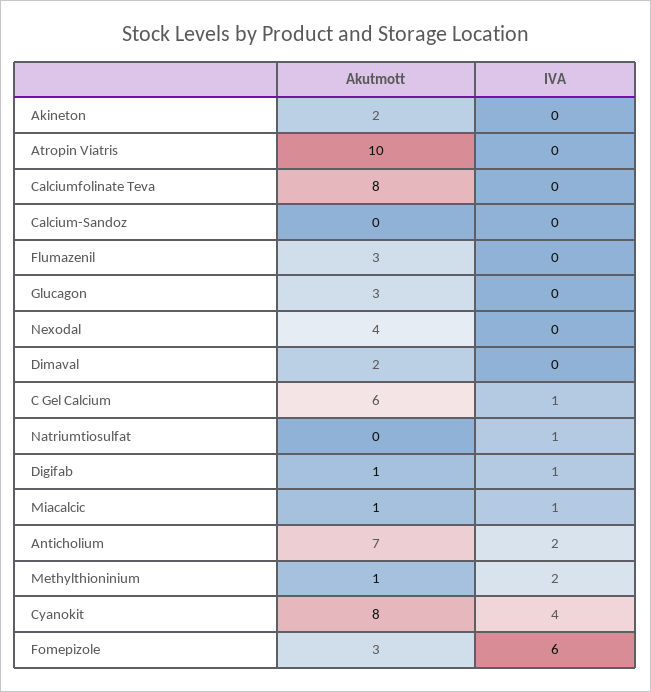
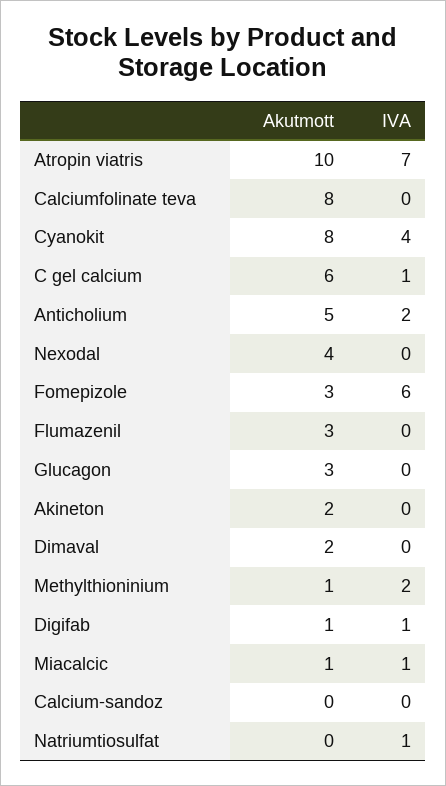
  {
    "Akutmott": {
      "Akineton": 2,
      "Atropin Viatris": 10,
      "Calciumfolinate Teva": 8,
      "Calcium-Sandoz": 0,
      "Flumazenil": 3,
      "Glucagon": 3,
      "Nexodal": 4,
      "Dimaval": 2,
      "C Gel Calcium": 6,
      "Natriumtiosulfat": 0,
      "Digifab": 1,
      "Miacalcic": 1,
-     "Anticholium": 7,
+     "Anticholium": 5,
      "Methylthioninium": 1,
      "Cyanokit": 8,
      "Fomepizole": 3
    },
    "IVA": {
      "Akineton": 0,
-     "Atropin Viatris": 0,
+     "Atropin Viatris": 7,
      "Calciumfolinate Teva": 0,
      "Calcium-Sandoz": 0,
      "Flumazenil": 0,
      "Glucagon": 0,
      "Nexodal": 0,
      "Dimaval": 0,
      "C Gel Calcium": 1,
      "Natriumtiosulfat": 1,
      "Digifab": 1,
      "Miacalcic": 1,
      "Anticholium": 2,
      "Methylthioninium": 2,
      "Cyanokit": 4,
      "Fomepizole": 6
    }
  }

